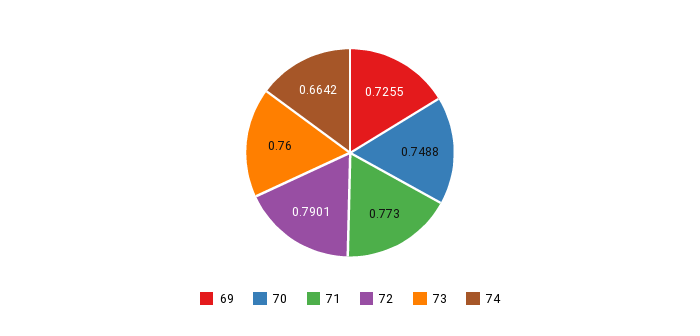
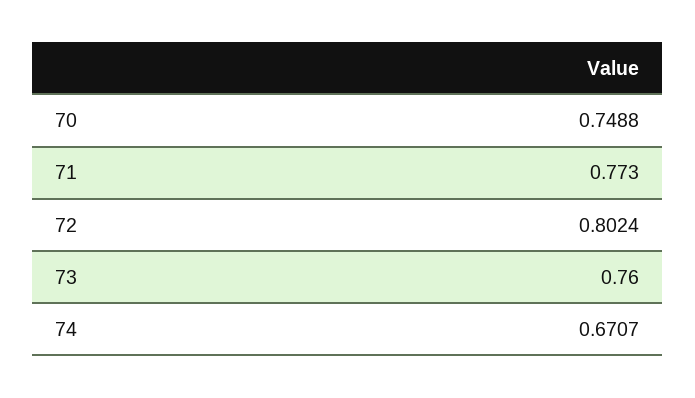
  {
-   "69": 0.7255,
    "70": 0.7488,
    "71": 0.773,
-   "72": 0.7901,
+   "72": 0.8024,
    "73": 0.76,
-   "74": 0.6642
+   "74": 0.6707
  }

